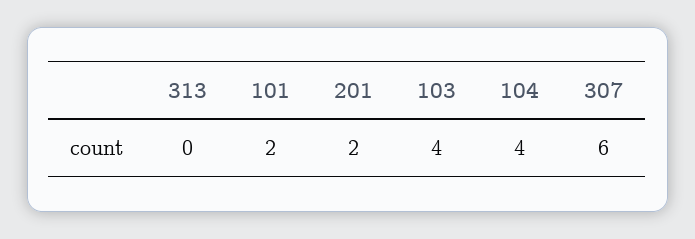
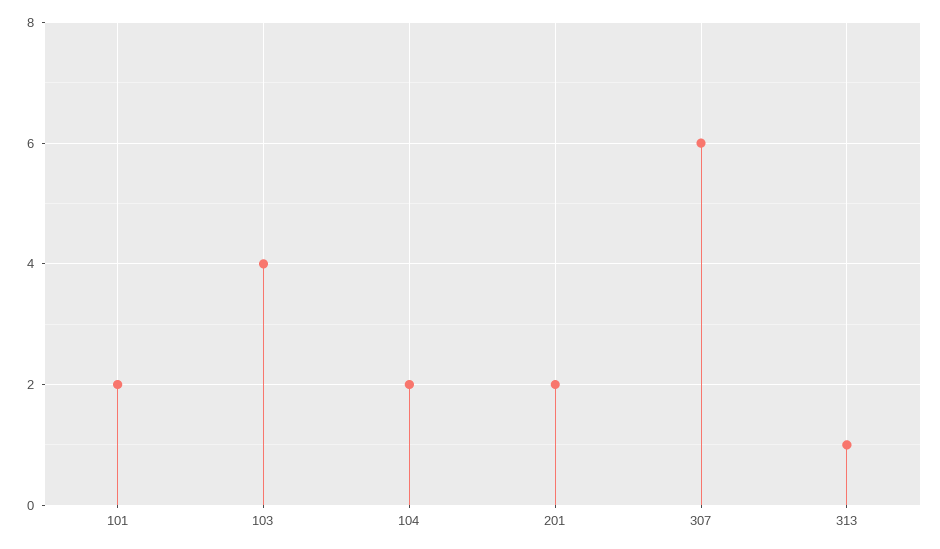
  {
-   "313": 0,
+   "313": 1,
    "101": 2,
    "201": 2,
    "103": 4,
-   "104": 4,
+   "104": 2,
    "307": 6
  }

